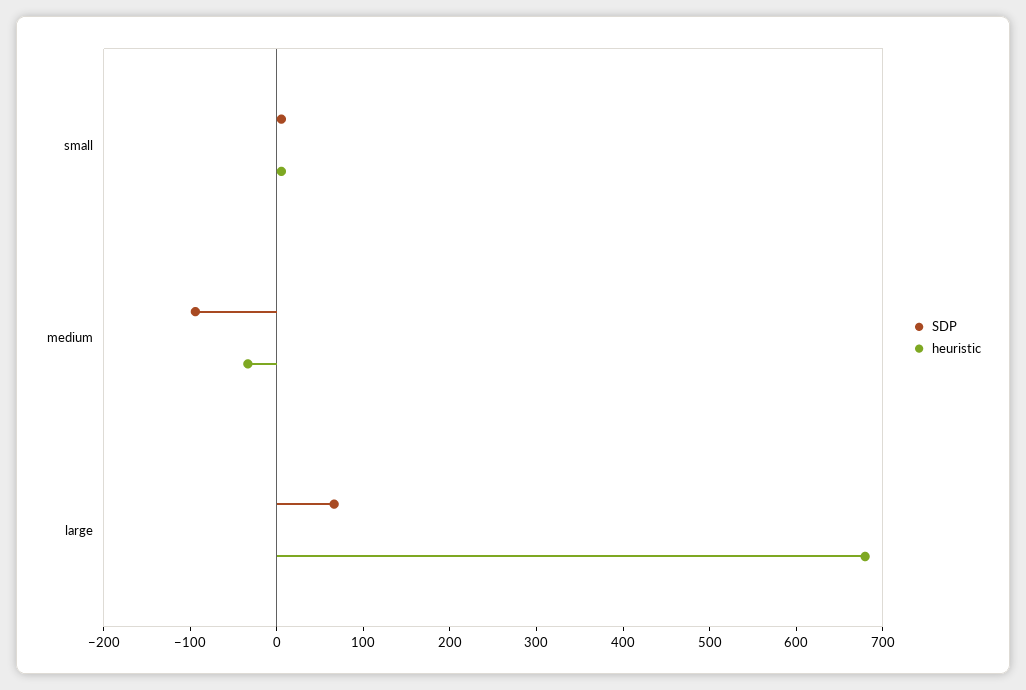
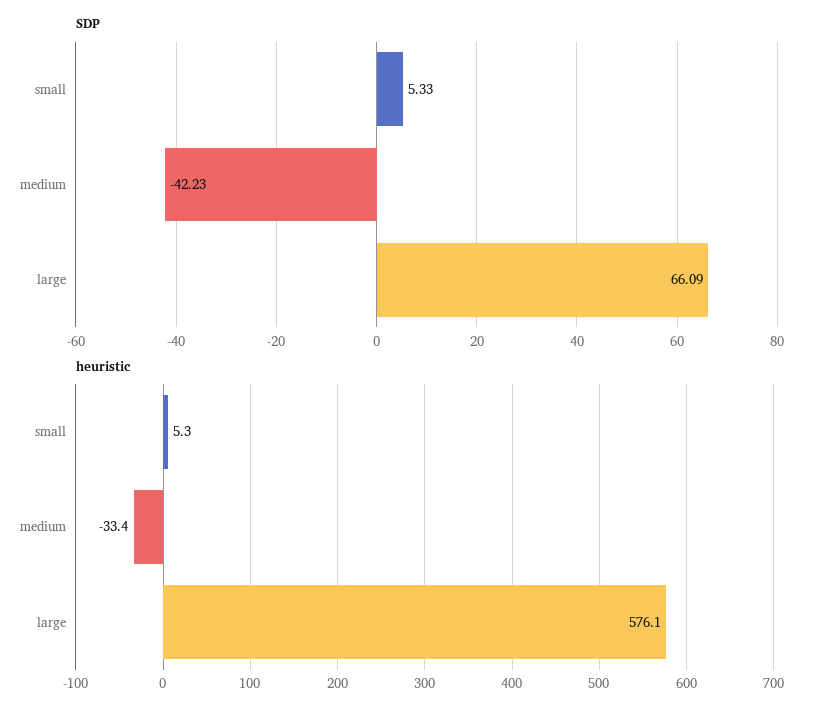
  {
    "SDP": {
      "small": 5.33,
-     "medium": -100,
+     "medium": -42.23,
      "large": 66.09
    },
    "heuristic": {
      "small": 5.3,
      "medium": -33.4,
-     "large": 680
+     "large": 576.1
    }
  }

